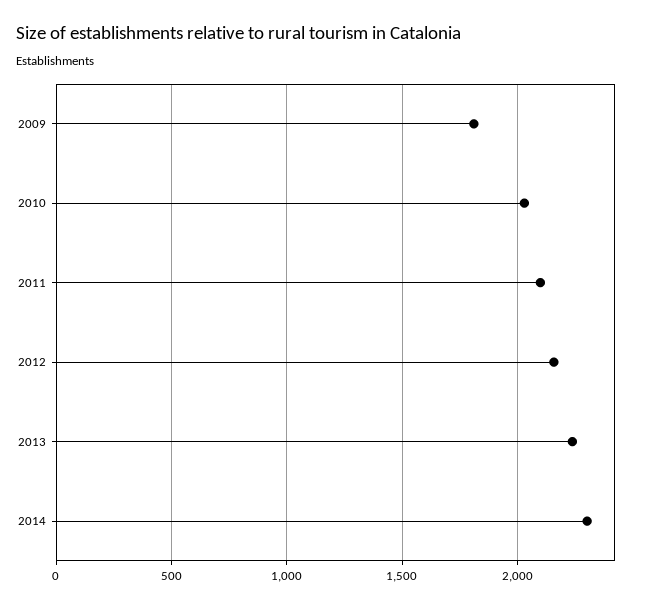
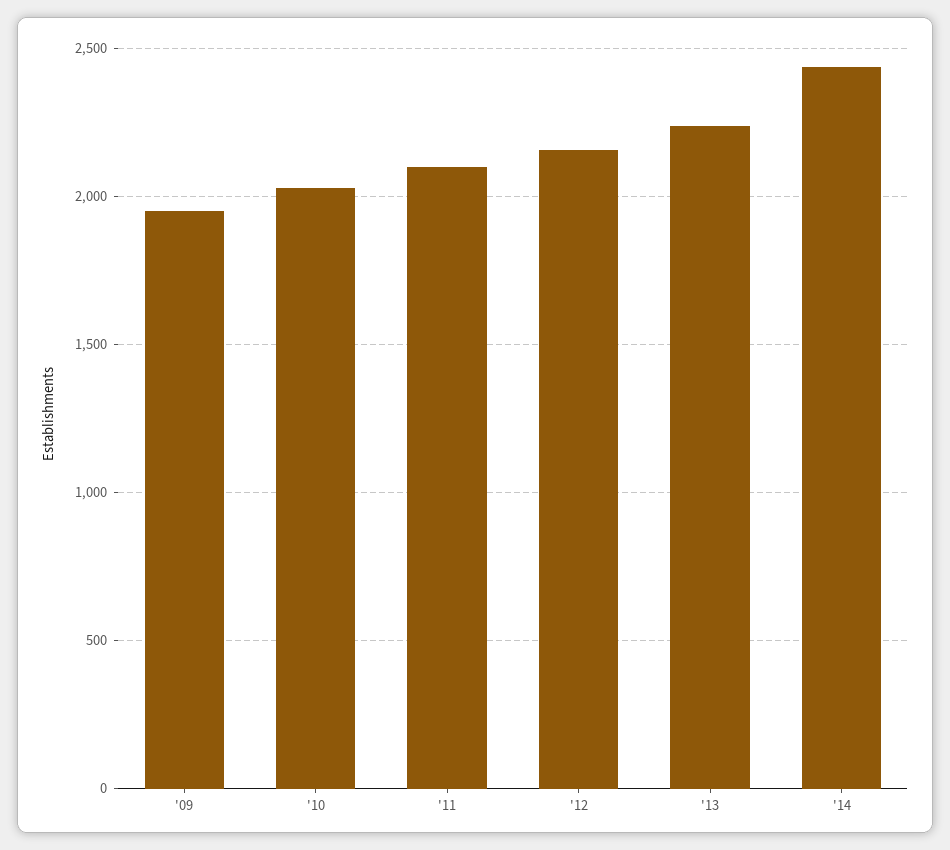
  {
-   "2009": 1800,
+   "2009": 1950,
    "2010": 2050,
    "2011": 2100,
    "2012": 2150,
    "2013": 2250,
-   "2014": 2300
+   "2014": 2450
  }

